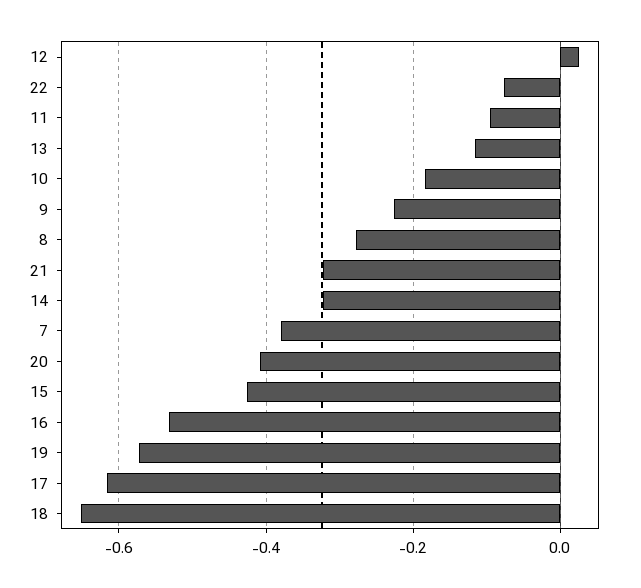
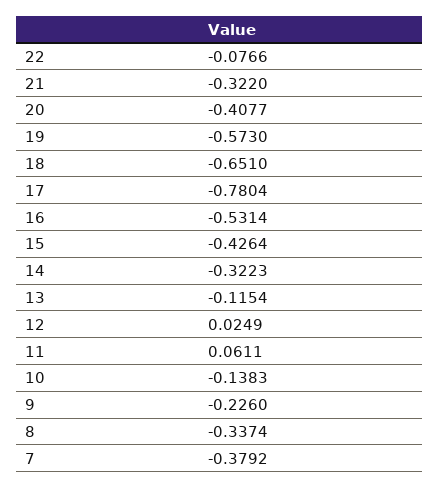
  {
    "12": 0.0249,
    "22": -0.0766,
-   "11": -0.1,
+   "11": 0.0611,
    "13": -0.1154,
-   "10": -0.18,
+   "10": -0.1383,
    "9": -0.226,
-   "8": -0.28,
+   "8": -0.3374,
    "21": -0.322,
    "14": -0.3223,
    "7": -0.3792,
    "20": -0.4077,
    "15": -0.4264,
    "16": -0.5314,
    "19": -0.573,
-   "17": -0.62,
+   "17": -0.7804,
    "18": -0.651
  }

